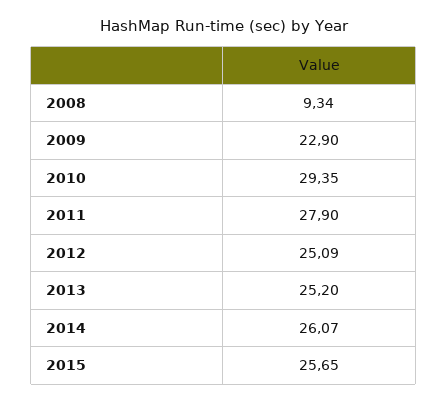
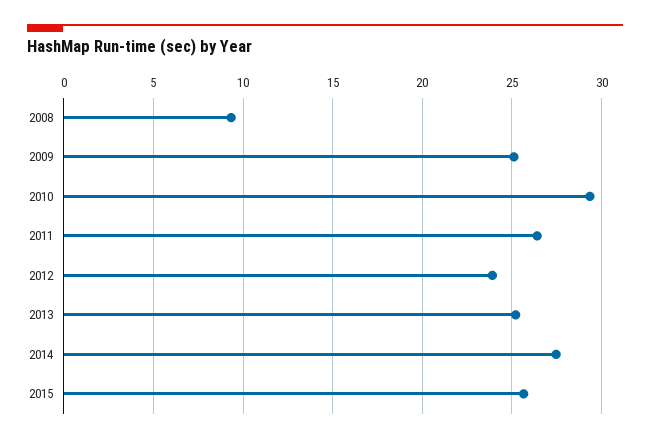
  {
    "2008": 9.34,
-   "2009": 22.9,
+   "2009": 25,
    "2010": 29.35,
-   "2011": 27.9,
+   "2011": 26.5,
-   "2012": 25.09,
+   "2012": 24,
    "2013": 25.2,
-   "2014": 26.07,
+   "2014": 27.5,
    "2015": 25.65
  }

